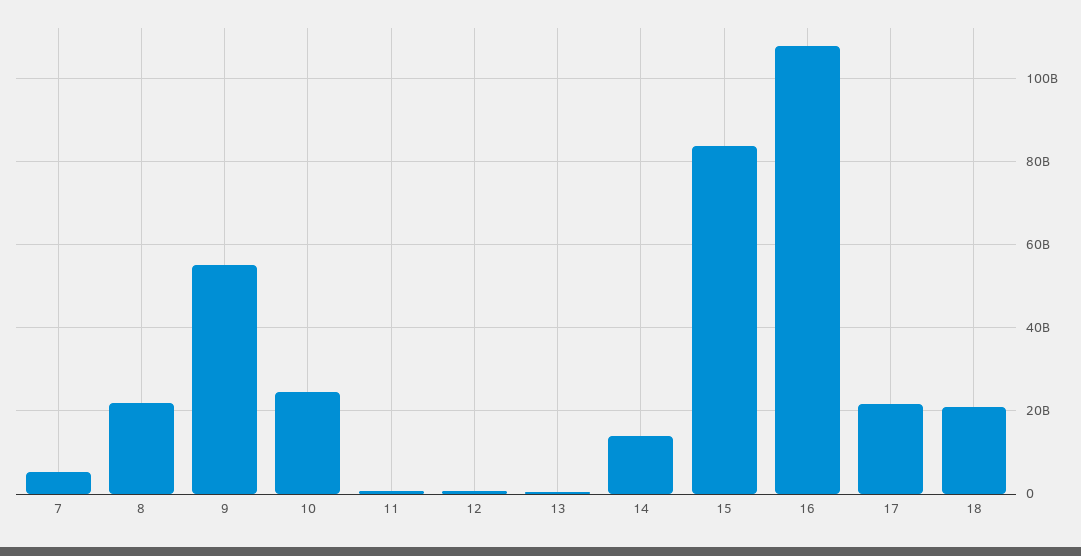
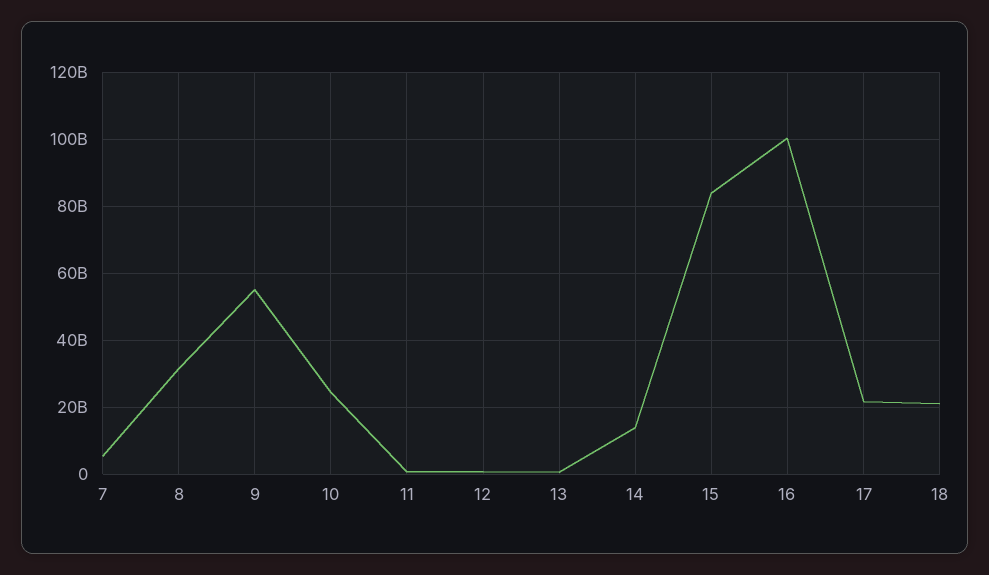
  {
    "7": 6000000000,
-   "8": 22000000000,
+   "8": 32000000000,
    "9": 56000000000,
    "10": 24000000000,
    "11": 0,
    "12": 0,
    "13": 0,
    "14": 14000000000,
    "15": 84000000000,
-   "16": 108000000000,
+   "16": 100000000000,
    "17": 22000000000,
    "18": 20000000000
  }

